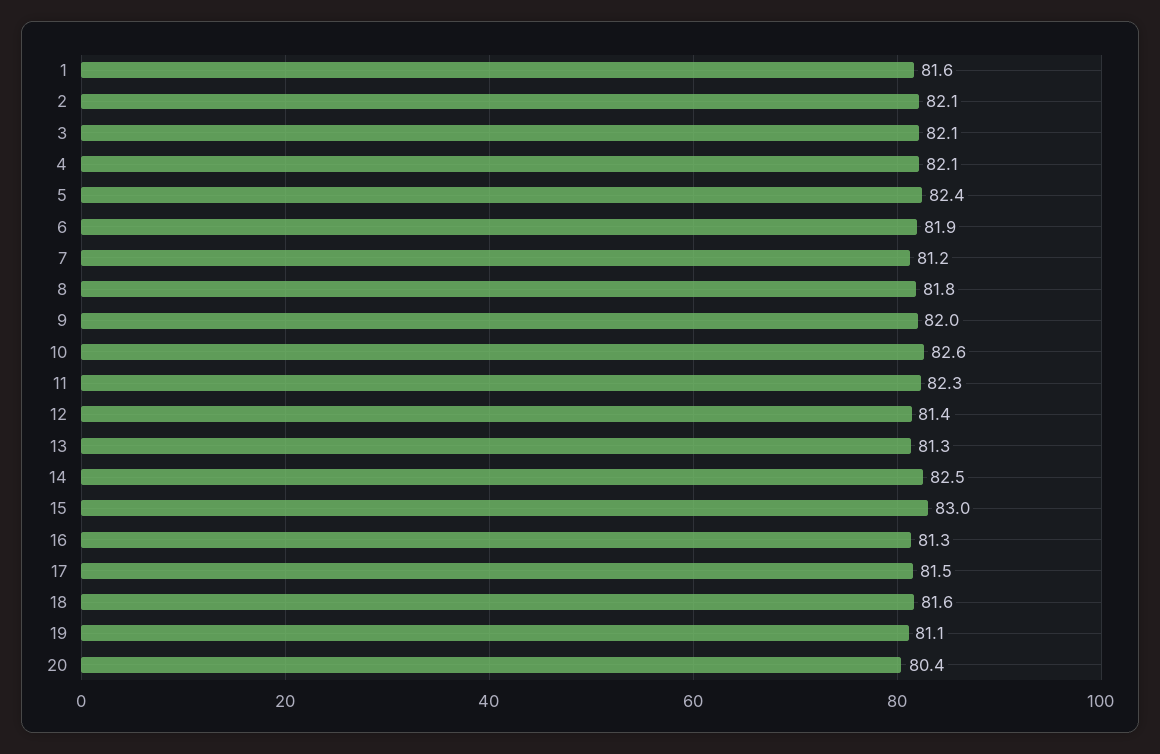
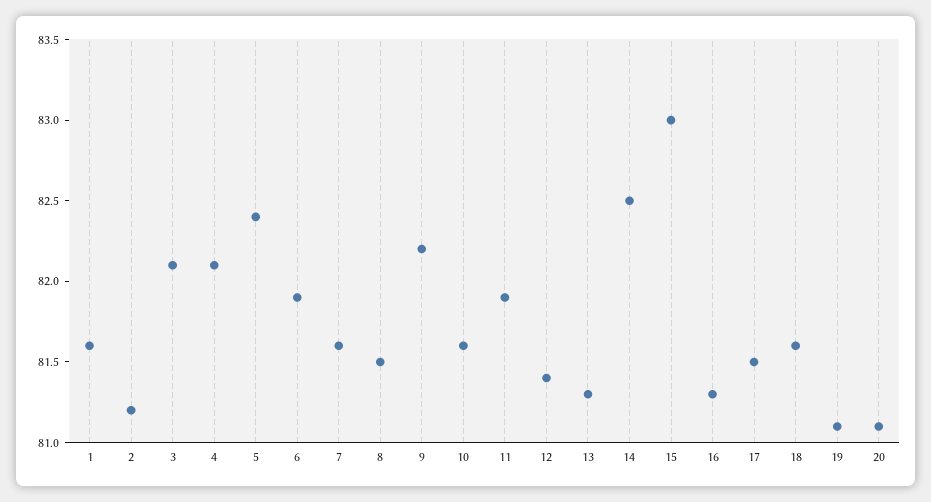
  {
    "1": 81.6,
-   "2": 82.1,
+   "2": 81.2,
    "3": 82.1,
    "4": 82.1,
    "5": 82.4,
    "6": 81.9,
-   "7": 81.2,
+   "7": 81.6,
-   "8": 81.8,
+   "8": 81.5,
-   "9": 82,
+   "9": 82.2,
-   "10": 82.6,
+   "10": 81.6,
-   "11": 82.3,
+   "11": 81.9,
    "12": 81.4,
    "13": 81.3,
    "14": 82.5,
    "15": 83,
    "16": 81.3,
    "17": 81.5,
    "18": 81.6,
    "19": 81.1,
-   "20": 80.4
+   "20": 81.1
  }

